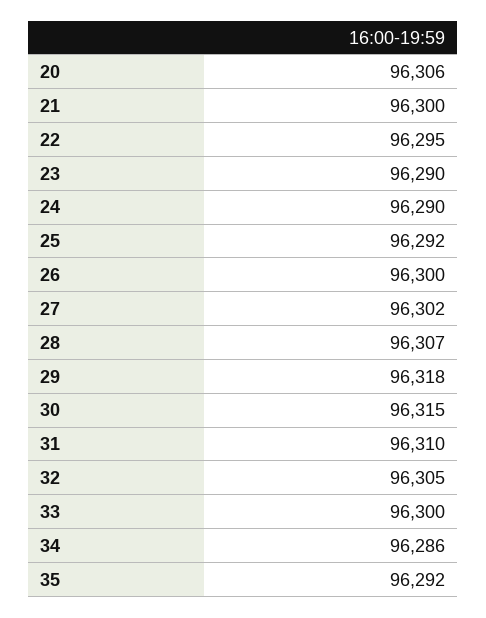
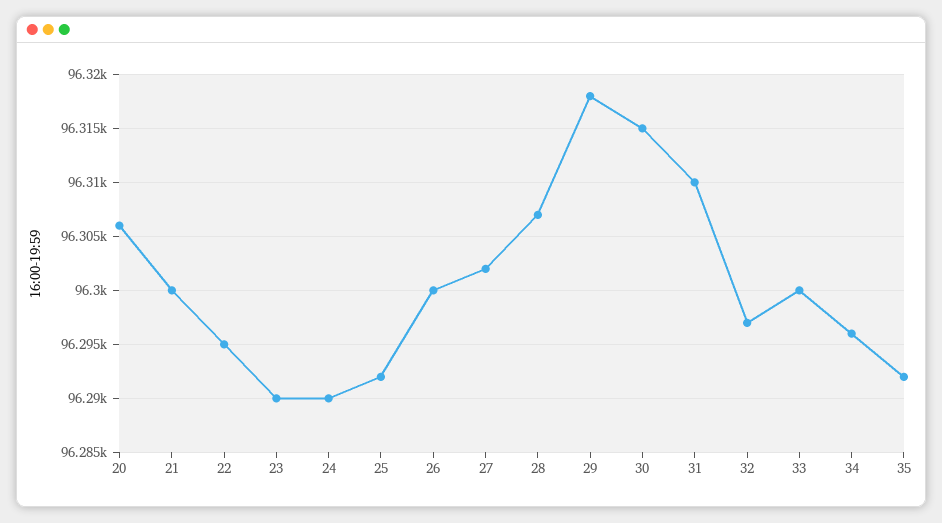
  {
    "20": 96306,
    "21": 96300,
    "22": 96295,
    "23": 96290,
    "24": 96290,
    "25": 96292,
    "26": 96300,
    "27": 96302,
    "28": 96307,
    "29": 96318,
    "30": 96315,
    "31": 96310,
-   "32": 96305,
+   "32": 96297,
    "33": 96300,
-   "34": 96286,
+   "34": 96296,
    "35": 96292
  }

